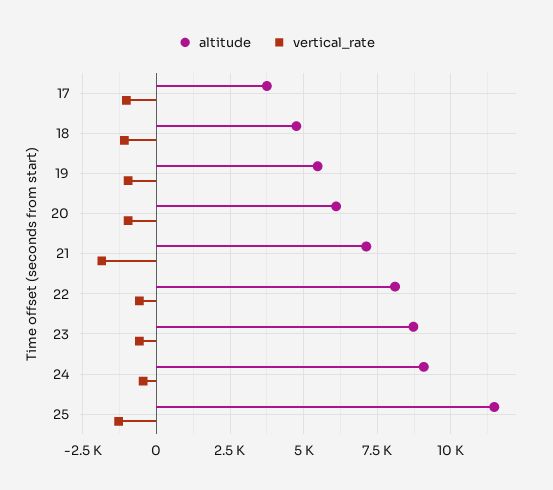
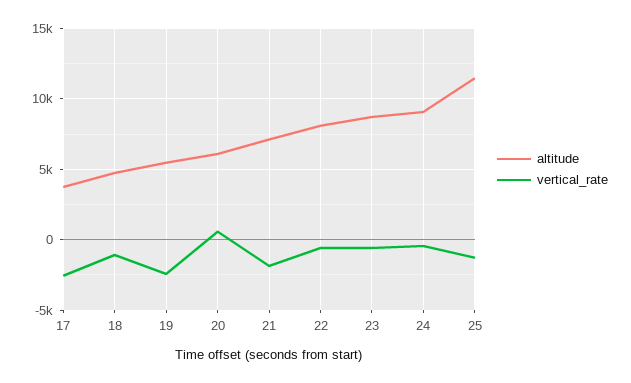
  {
    "altitude": {
      "17": 3750,
      "18": 4750,
      "19": 5500,
      "20": 6000,
      "21": 7250,
      "22": 8000,
      "23": 8750,
      "24": 9000,
      "25": 11500
    },
    "vertical_rate": {
-     "17": -1000,
+     "17": -2500,
      "18": -1000,
-     "19": -1000,
+     "19": -2500,
-     "20": -1000,
+     "20": 500,
      "21": -1750,
      "22": -500,
      "23": -500,
      "24": -500,
      "25": -1250
    }
  }

